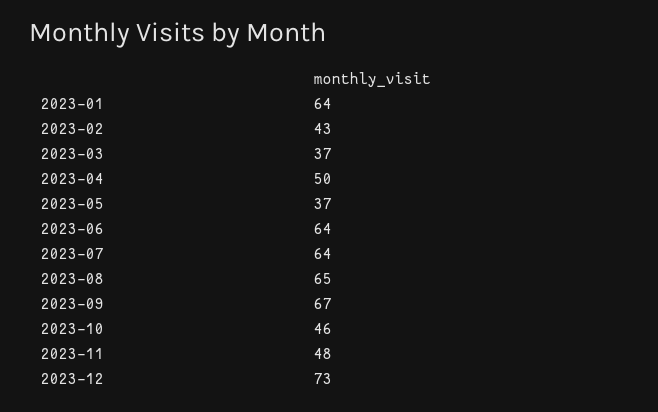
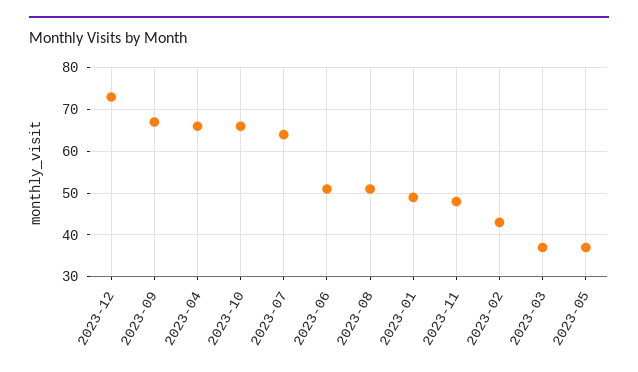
  {
-   "2023-01": 64,
+   "2023-01": 50,
    "2023-02": 43,
    "2023-03": 37,
-   "2023-04": 50,
+   "2023-04": 65,
    "2023-05": 37,
-   "2023-06": 64,
+   "2023-06": 50,
    "2023-07": 64,
-   "2023-08": 65,
+   "2023-08": 50,
    "2023-09": 67,
-   "2023-10": 46,
+   "2023-10": 65,
    "2023-11": 48,
    "2023-12": 73
  }

